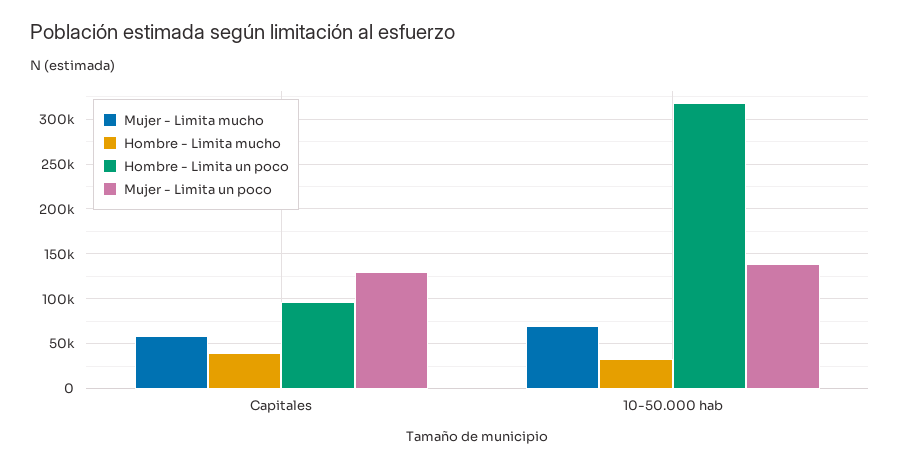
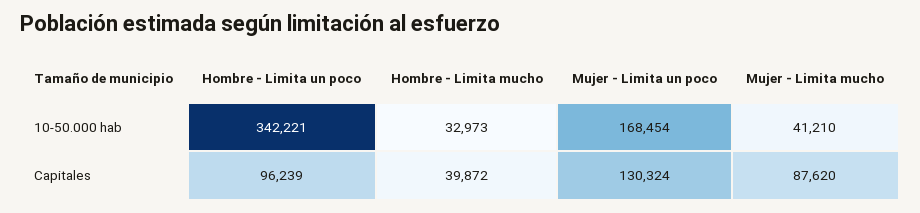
  {
    "Mujer - Limita mucho": {
-     "Capitales": 60000,
+     "Capitales": 87620,
-     "10-50.000 hab": 70000
+     "10-50.000 hab": 41210
    },
    "Hombre - Limita mucho": {
      "Capitales": 39872,
      "10-50.000 hab": 32973
    },
    "Hombre - Limita un poco": {
      "Capitales": 96239,
-     "10-50.000 hab": 320000
+     "10-50.000 hab": 342221
    },
    "Mujer - Limita un poco": {
      "Capitales": 130324,
-     "10-50.000 hab": 140000
+     "10-50.000 hab": 168454
    }
  }

